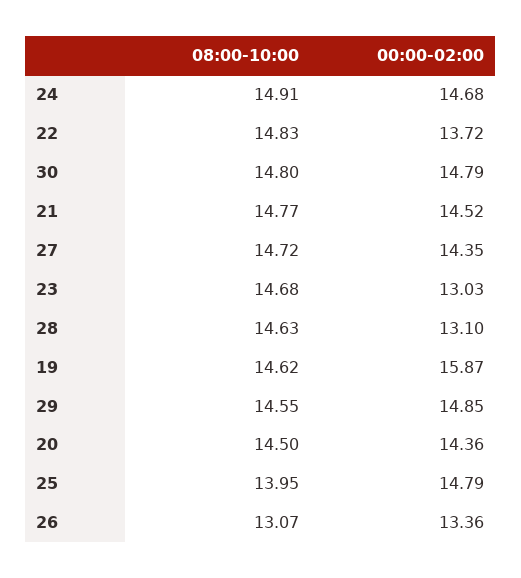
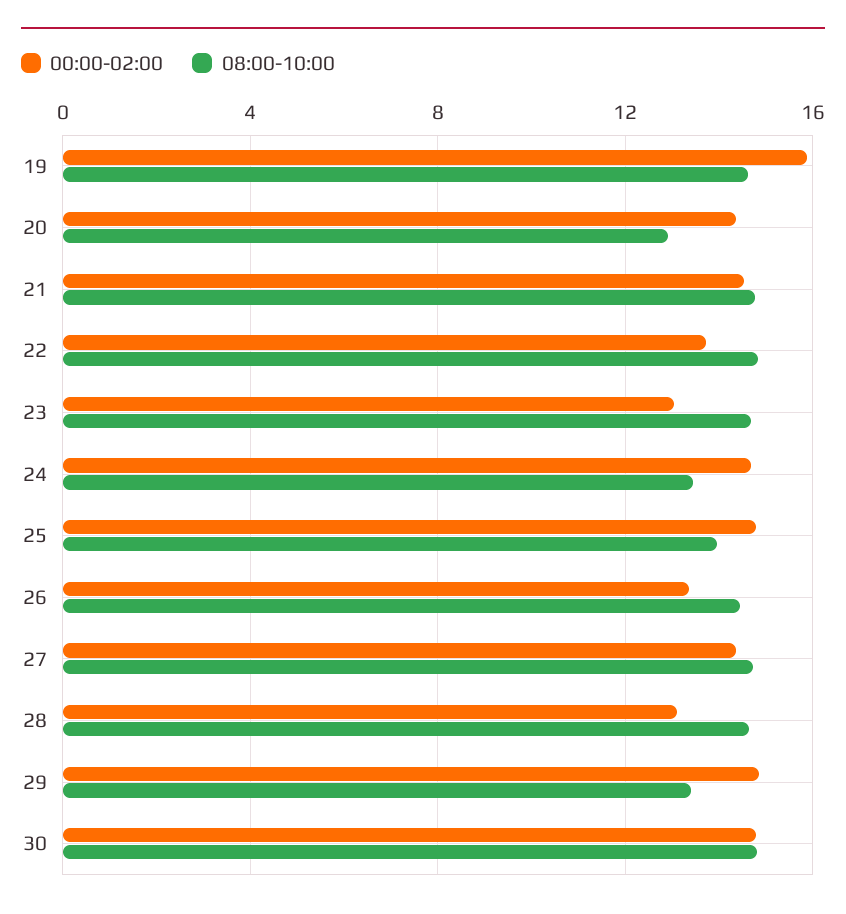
  {
    "08:00-10:00": {
-     "24": 14.91,
+     "24": 13.5,
      "22": 14.83,
      "30": 14.8,
      "21": 14.77,
      "27": 14.72,
      "23": 14.68,
      "28": 14.63,
      "19": 14.62,
-     "29": 14.55,
+     "29": 13.5,
-     "20": 14.5,
+     "20": 13,
      "25": 13.95,
-     "26": 13.07
+     "26": 14.5
    },
    "00:00-02:00": {
      "24": 14.68,
      "22": 13.72,
      "30": 14.79,
      "21": 14.52,
      "27": 14.35,
      "23": 13.03,
      "28": 13.1,
      "19": 15.87,
      "29": 14.85,
      "20": 14.36,
      "25": 14.79,
      "26": 13.36
    }
  }

